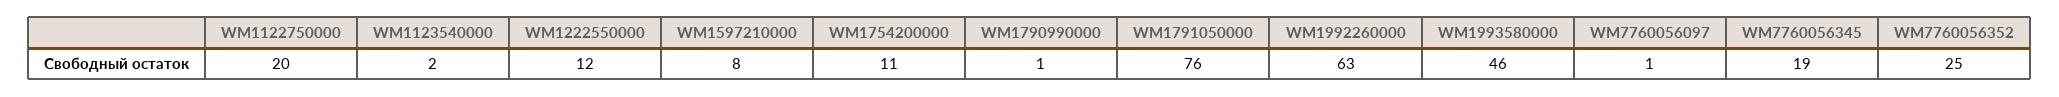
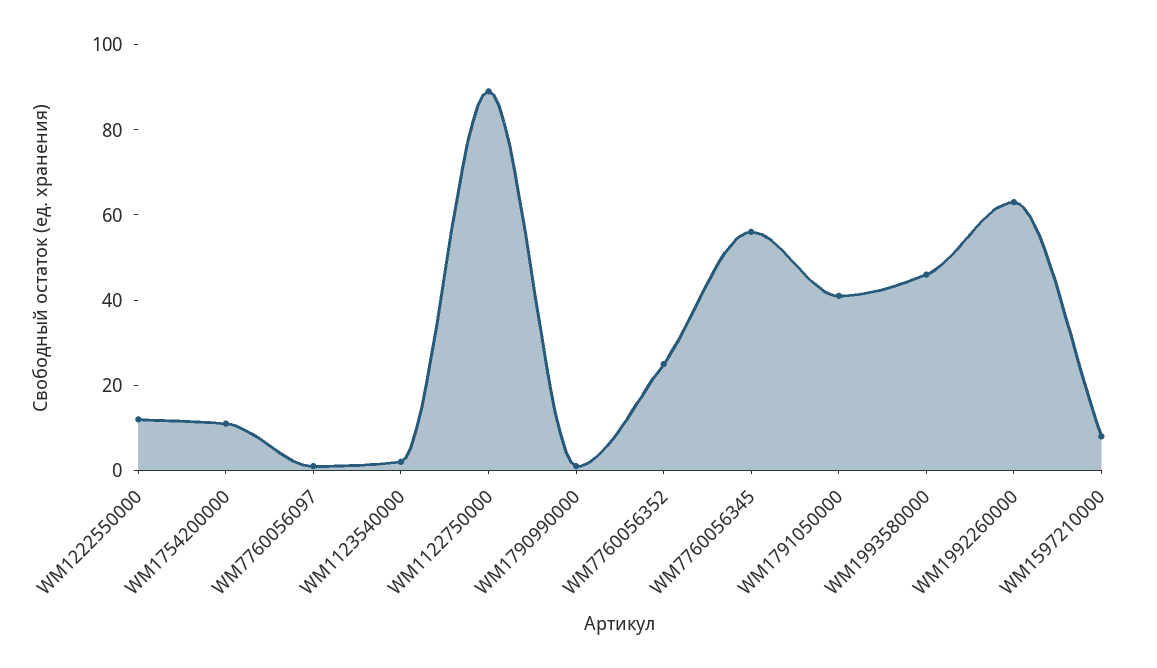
  {
-   "WM1122750000": 20,
+   "WM1122750000": 90,
    "WM1123540000": 2,
    "WM1222550000": 12,
    "WM1597210000": 8,
    "WM1754200000": 11,
    "WM1790990000": 1,
-   "WM1791050000": 76,
+   "WM1791050000": 40,
    "WM1992260000": 63,
    "WM1993580000": 46,
    "WM7760056097": 1,
-   "WM7760056345": 19,
+   "WM7760056345": 55,
    "WM7760056352": 25
  }

